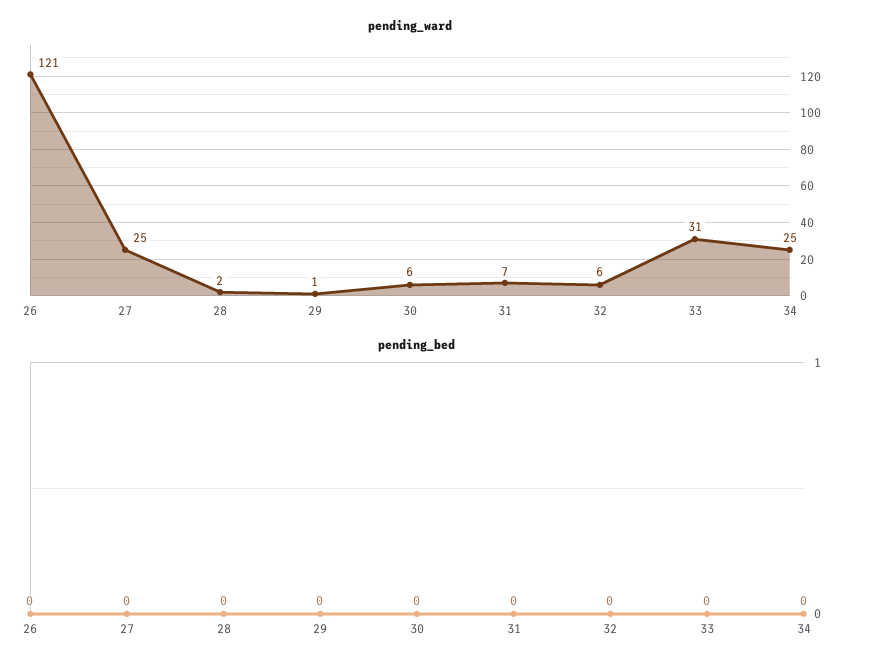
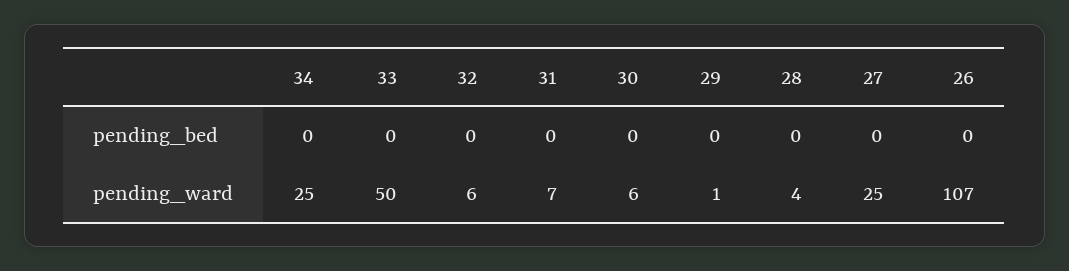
  {
    "pending_ward": {
-     "26": 121,
+     "26": 107,
      "27": 25,
-     "28": 2,
+     "28": 4,
      "29": 1,
      "30": 6,
      "31": 7,
      "32": 6,
-     "33": 31,
+     "33": 50,
      "34": 25
    },
    "pending_bed": {
      "26": 0,
      "27": 0,
      "28": 0,
      "29": 0,
      "30": 0,
      "31": 0,
      "32": 0,
      "33": 0,
      "34": 0
    }
  }

